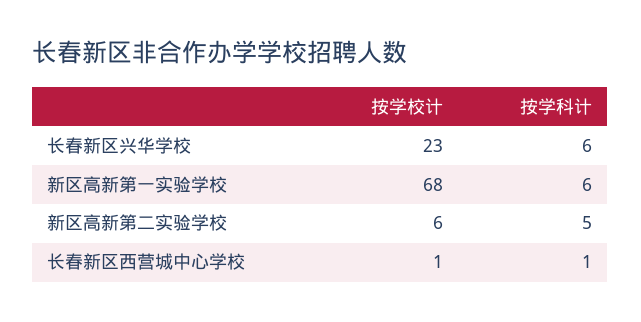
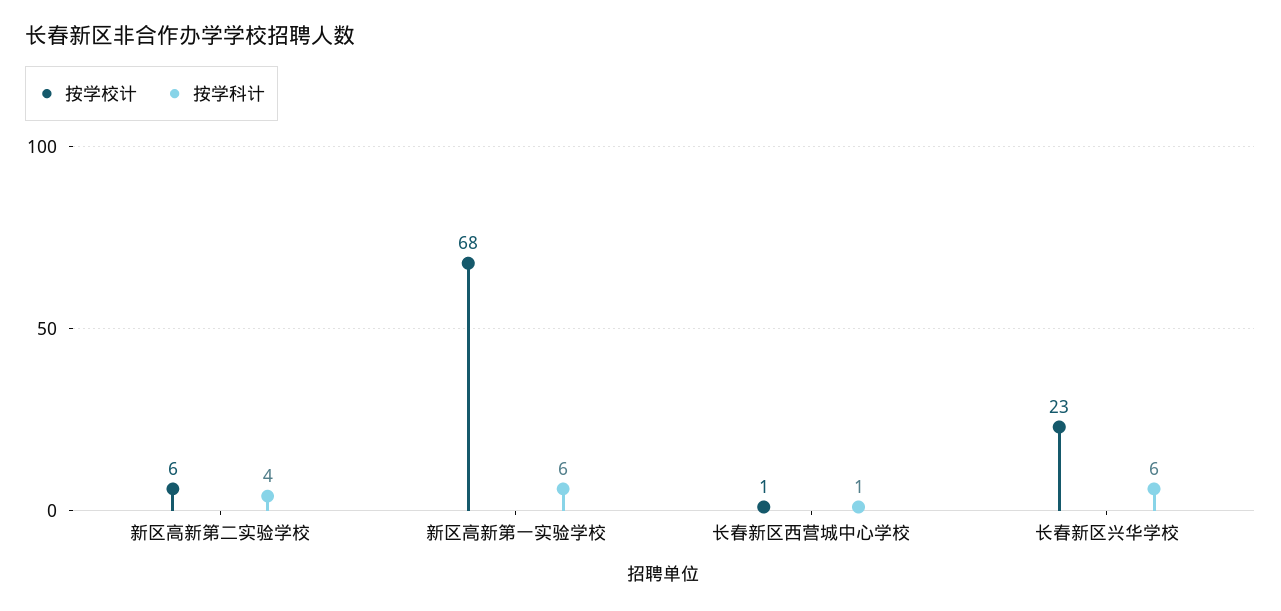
  {
    "按学校计": {
      "长春新区兴华学校": 23,
      "新区高新第一实验学校": 68,
      "新区高新第二实验学校": 6,
      "长春新区西营城中心学校": 1
    },
    "按学科计": {
      "长春新区兴华学校": 6,
      "新区高新第一实验学校": 6,
-     "新区高新第二实验学校": 5,
+     "新区高新第二实验学校": 4,
      "长春新区西营城中心学校": 1
    }
  }

